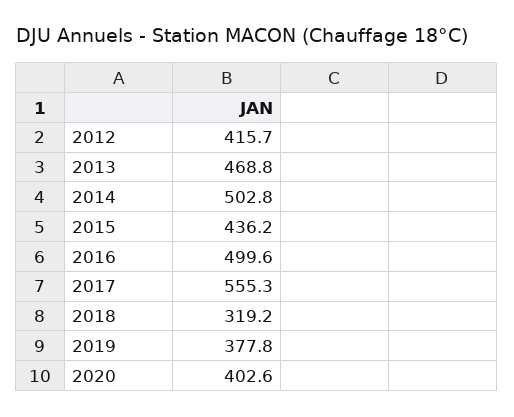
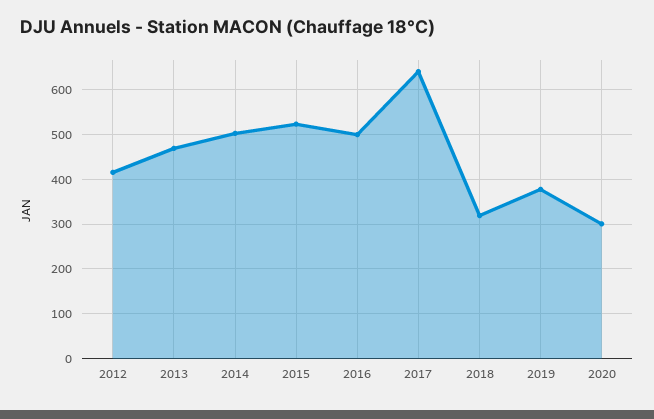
  {
    "2012": 415.7,
    "2013": 468.8,
    "2014": 502.8,
-   "2015": 436.2,
+   "2015": 520,
    "2016": 499.6,
-   "2017": 555.3,
+   "2017": 640,
    "2018": 319.2,
    "2019": 377.8,
-   "2020": 402.6
+   "2020": 300
  }

